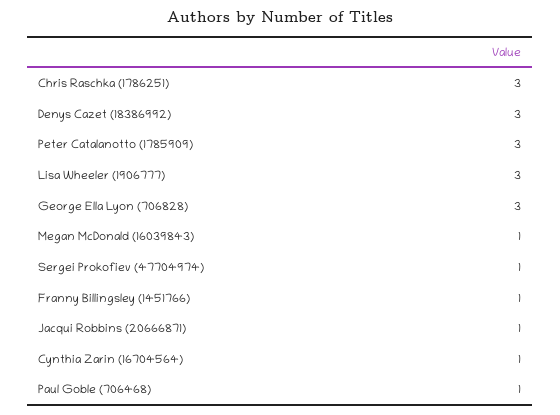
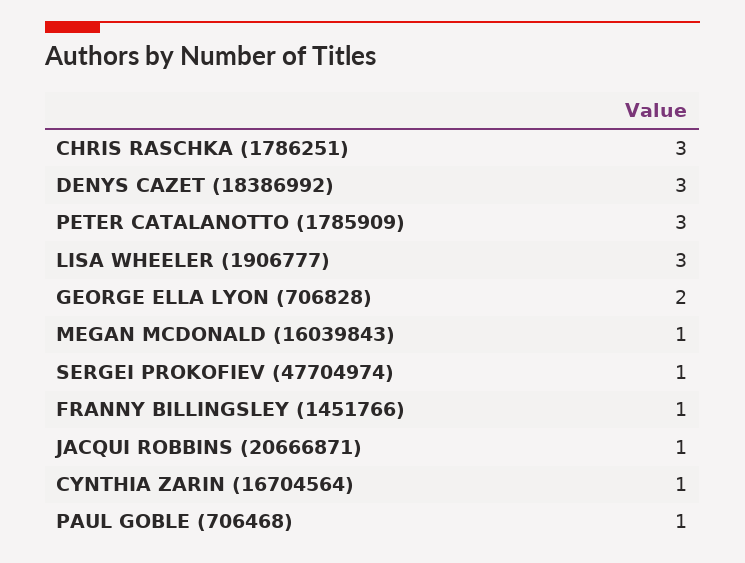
  {
    "Chris Raschka (1786251)": 3,
    "Denys Cazet (18386992)": 3,
    "Peter Catalanotto (1785909)": 3,
    "Lisa Wheeler (1906777)": 3,
-   "George Ella Lyon (706828)": 3,
+   "George Ella Lyon (706828)": 2,
    "Megan McDonald (16039843)": 1,
    "Sergei Prokofiev (47704974)": 1,
    "Franny Billingsley (1451766)": 1,
    "Jacqui Robbins (20666871)": 1,
    "Cynthia Zarin (16704564)": 1,
    "Paul Goble (706468)": 1
  }

